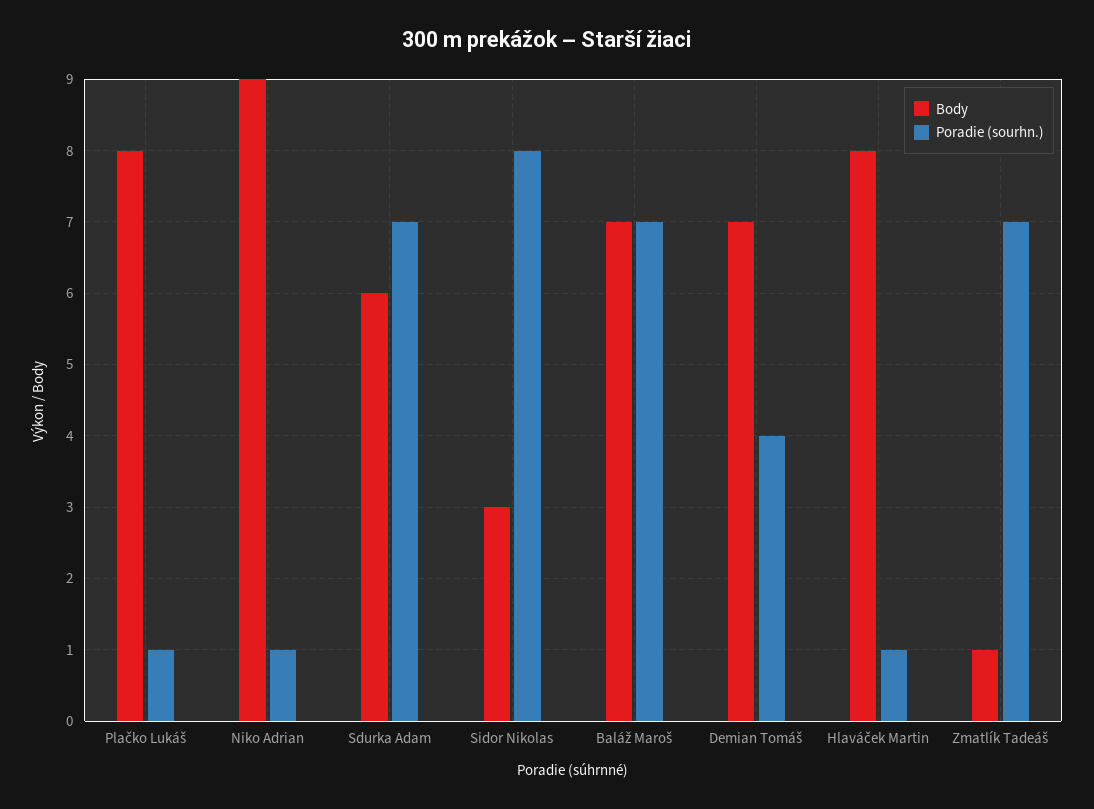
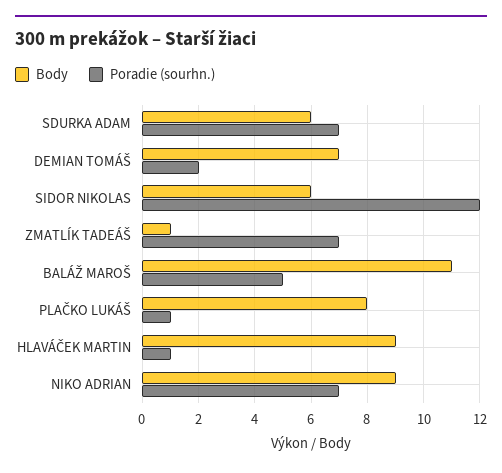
  {
    "Body": {
      "Plačko Lukáš": 8,
      "Niko Adrian": 9,
      "Sdurka Adam": 6,
-     "Sidor Nikolas": 3,
+     "Sidor Nikolas": 6,
-     "Baláž Maroš": 7,
+     "Baláž Maroš": 11,
      "Demian Tomáš": 7,
-     "Hlaváček Martin": 8,
+     "Hlaváček Martin": 9,
      "Zmatlík Tadeáš": 1
    },
    "Poradie (sourhn.)": {
      "Plačko Lukáš": 1,
-     "Niko Adrian": 1,
+     "Niko Adrian": 7,
      "Sdurka Adam": 7,
-     "Sidor Nikolas": 8,
+     "Sidor Nikolas": 12,
-     "Baláž Maroš": 7,
+     "Baláž Maroš": 5,
-     "Demian Tomáš": 4,
+     "Demian Tomáš": 2,
      "Hlaváček Martin": 1,
      "Zmatlík Tadeáš": 7
    }
  }

